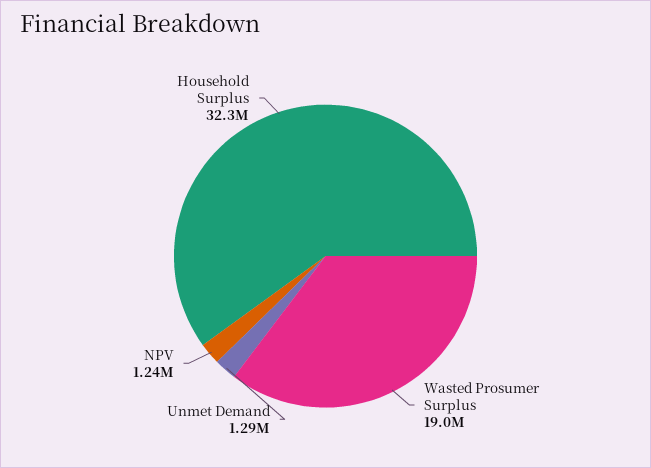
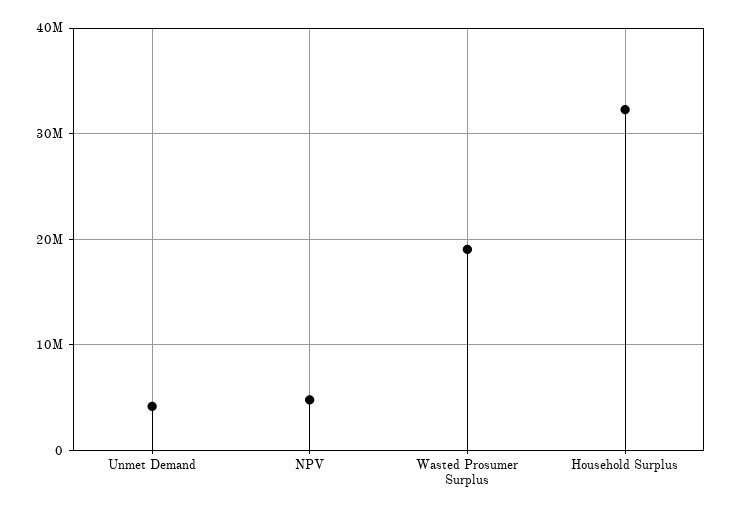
  {
    "Wasted Prosumer Surplus": 19000000,
-   "Unmet Demand": 1290000,
+   "Unmet Demand": 4000000,
-   "NPV": 1240000,
+   "NPV": 5000000,
    "Household Surplus": 32300000
  }

